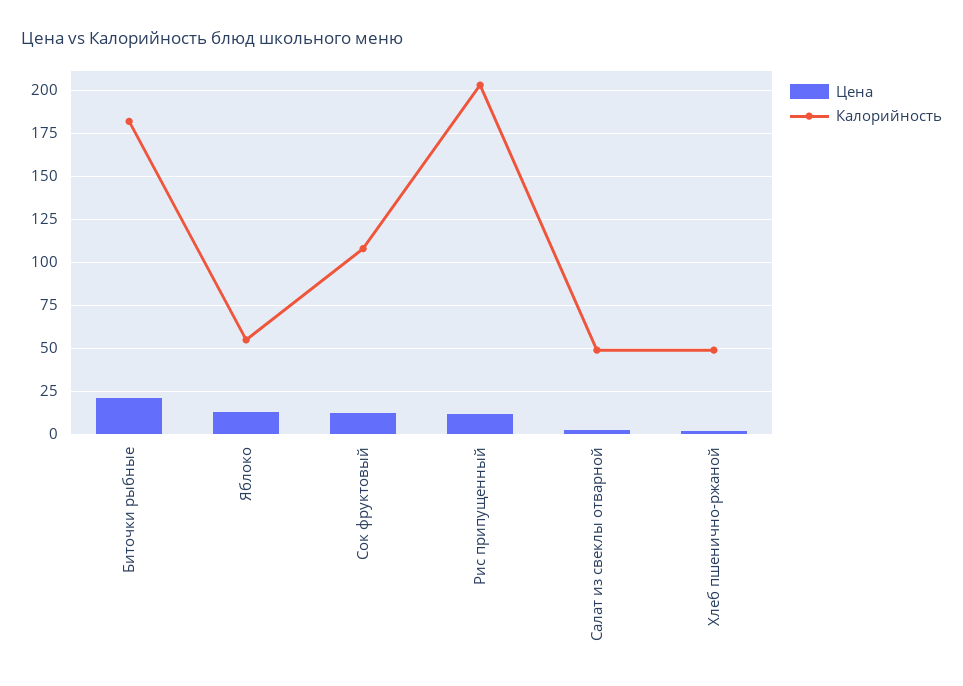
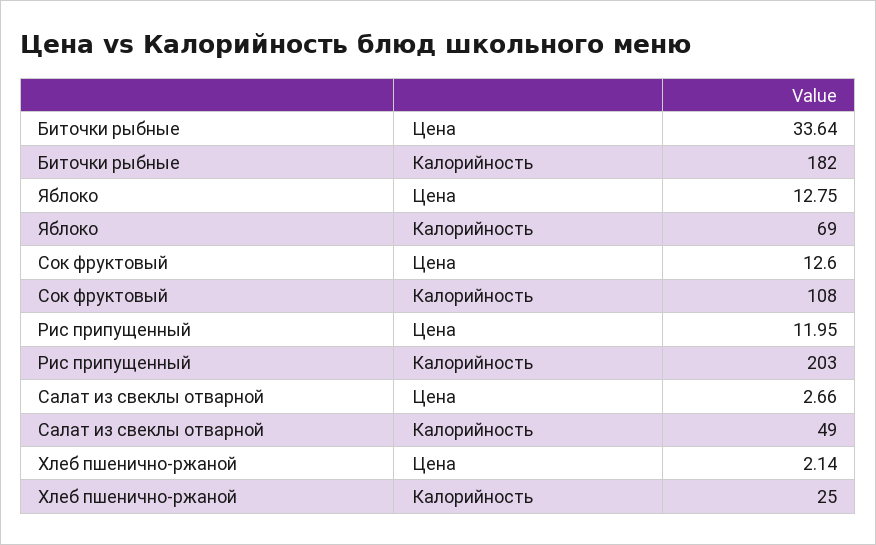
  {
    "Цена": {
-     "Биточки рыбные": 20,
+     "Биточки рыбные": 33.64,
      "Яблоко": 12.75,
      "Сок фруктовый": 12.6,
      "Рис припущенный": 11.95,
      "Салат из свеклы отварной": 2.66,
      "Хлеб пшенично-ржаной": 2.14
    },
    "Калорийность": {
      "Биточки рыбные": 182,
-     "Яблоко": 55,
+     "Яблоко": 69,
      "Сок фруктовый": 108,
      "Рис припущенный": 203,
      "Салат из свеклы отварной": 49,
-     "Хлеб пшенично-ржаной": 50
+     "Хлеб пшенично-ржаной": 25
    }
  }

